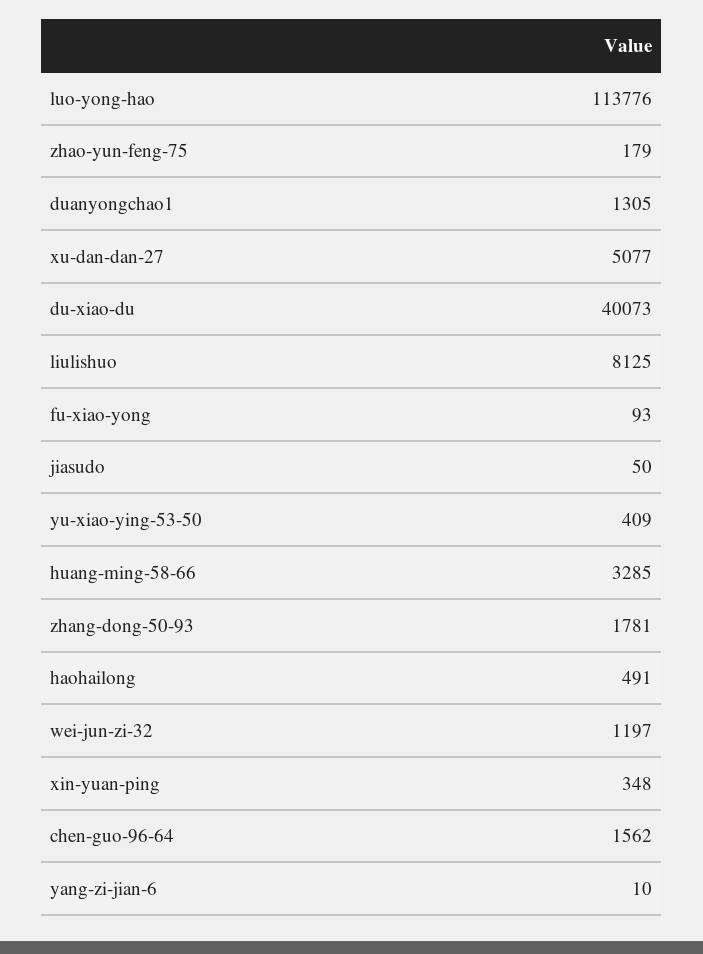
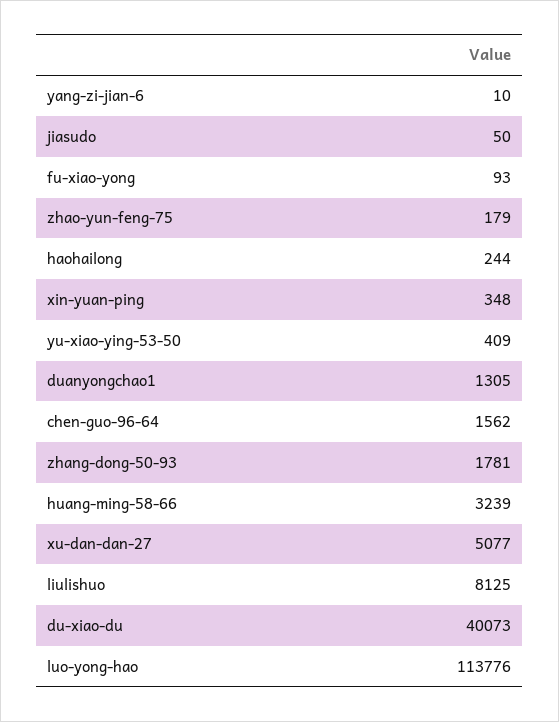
  {
    "luo-yong-hao": 113776,
    "zhao-yun-feng-75": 179,
    "duanyongchao1": 1305,
    "xu-dan-dan-27": 5077,
    "du-xiao-du": 40073,
    "liulishuo": 8125,
    "fu-xiao-yong": 93,
    "jiasudo": 50,
    "yu-xiao-ying-53-50": 409,
-   "huang-ming-58-66": 3285,
+   "huang-ming-58-66": 3239,
    "zhang-dong-50-93": 1781,
-   "haohailong": 491,
+   "haohailong": 244,
-   "wei-jun-zi-32": 1197,
    "xin-yuan-ping": 348,
    "chen-guo-96-64": 1562,
    "yang-zi-jian-6": 10
  }

